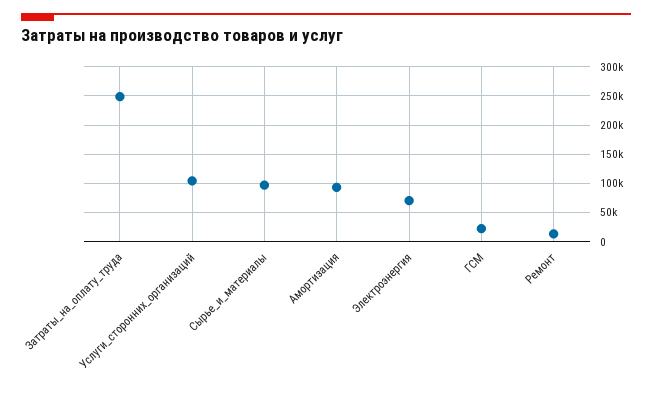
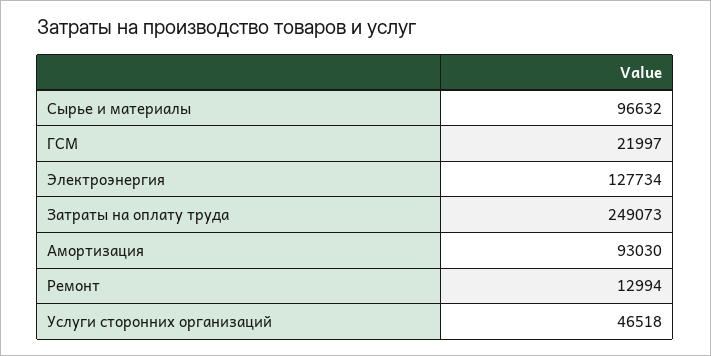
  {
    "Затраты_на_оплату_труда": 249073,
-   "Услуги_сторонних_организаций": 100000,
+   "Услуги_сторонних_организаций": 46518,
    "Сырье_и_материалы": 96632,
    "Амортизация": 93030,
-   "Электроэнергия": 75000,
+   "Электроэнергия": 127734,
    "ГСМ": 21997,
    "Ремонт": 12994
  }

